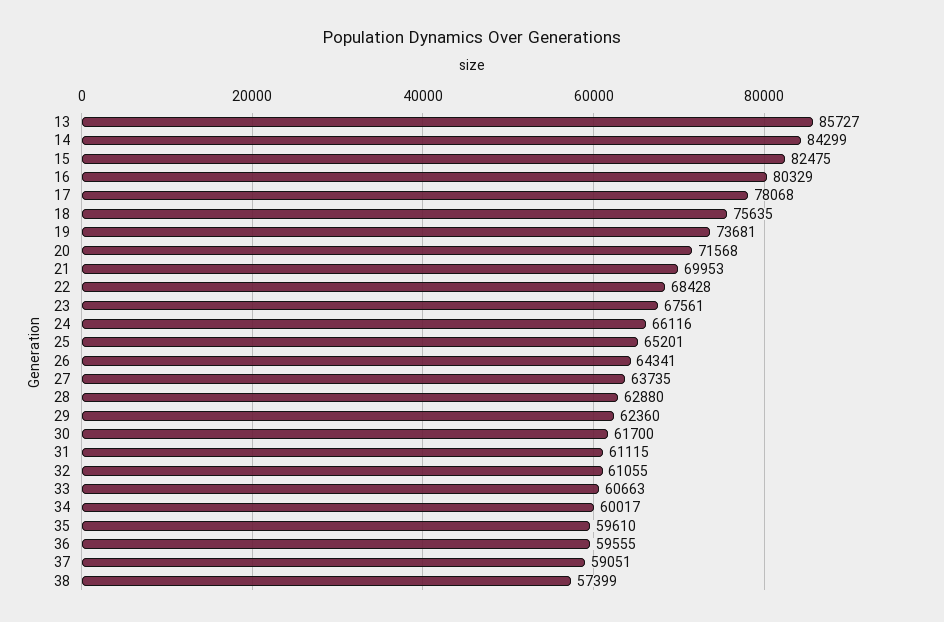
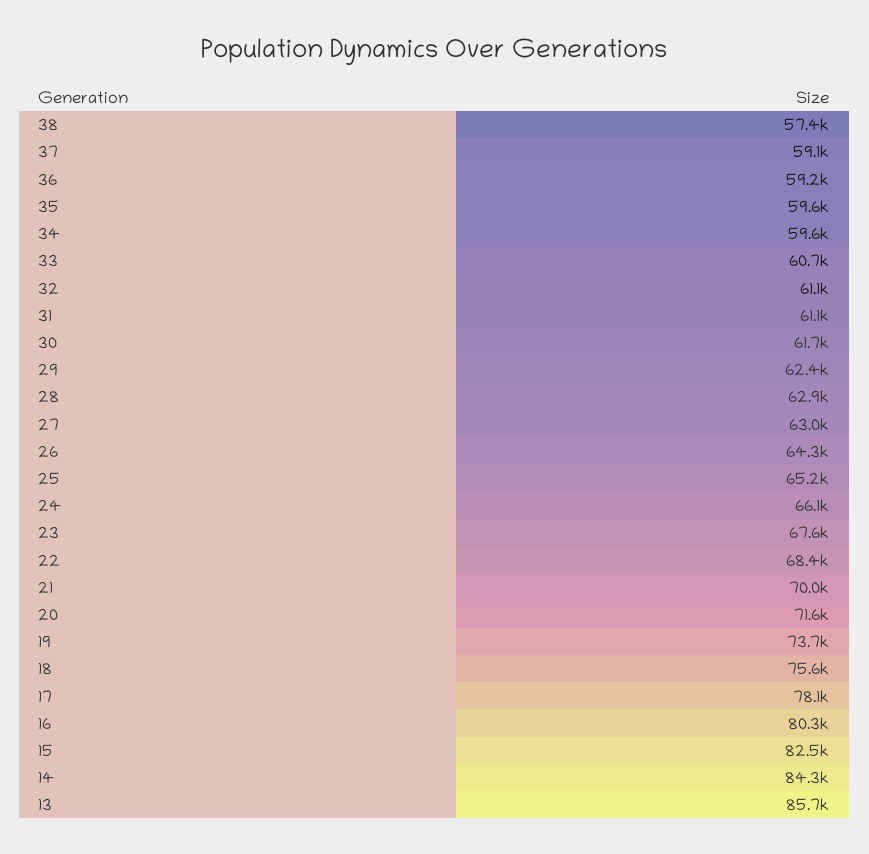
  {
    "13": 85727,
    "14": 84299,
    "15": 82475,
    "16": 80329,
    "17": 78068,
    "18": 75635,
    "19": 73681,
    "20": 71568,
    "21": 69953,
    "22": 68428,
    "23": 67561,
    "24": 66116,
    "25": 65201,
    "26": 64341,
-   "27": 63735,
+   "27": 63000,
    "28": 62880,
    "29": 62360,
    "30": 61700,
    "31": 61115,
    "32": 61055,
    "33": 60663,
-   "34": 60017,
+   "34": 59600,
    "35": 59610,
-   "36": 59555,
+   "36": 59200,
    "37": 59051,
    "38": 57399
  }

